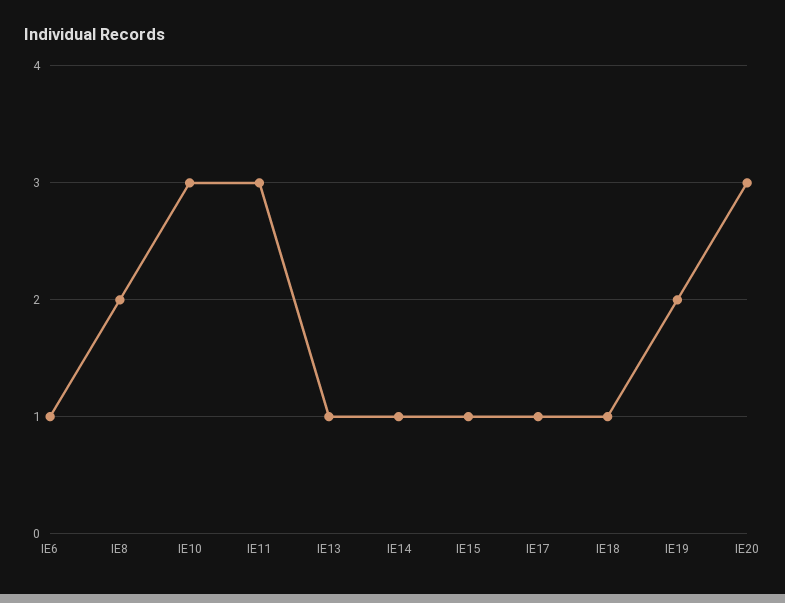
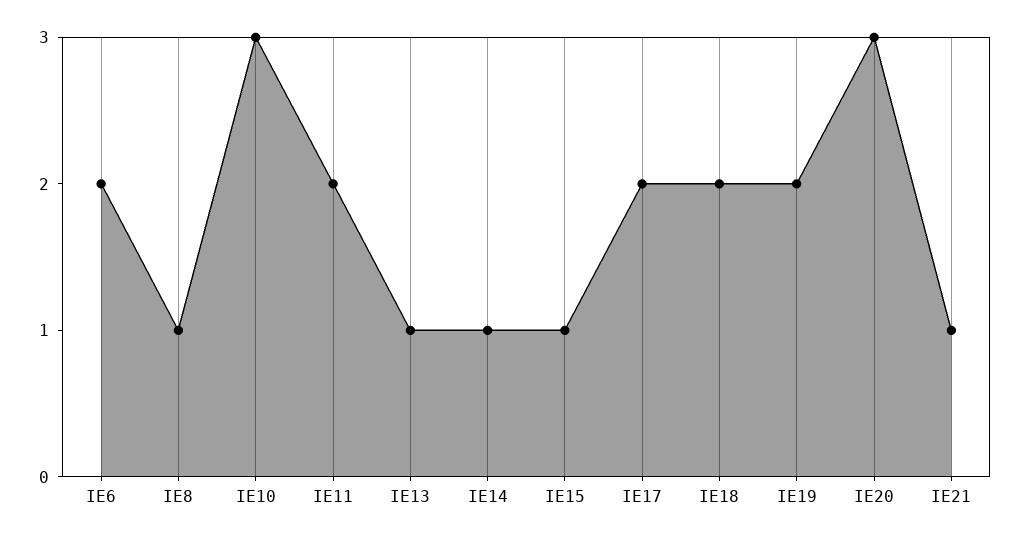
  {
-   "IE6": 1,
+   "IE6": 2,
-   "IE8": 2,
+   "IE8": 1,
    "IE10": 3,
-   "IE11": 3,
+   "IE11": 2,
    "IE13": 1,
    "IE14": 1,
    "IE15": 1,
-   "IE17": 1,
+   "IE17": 2,
-   "IE18": 1,
+   "IE18": 2,
    "IE19": 2,
-   "IE20": 3
+   "IE20": 3,
+   "IE21": 1
  }

